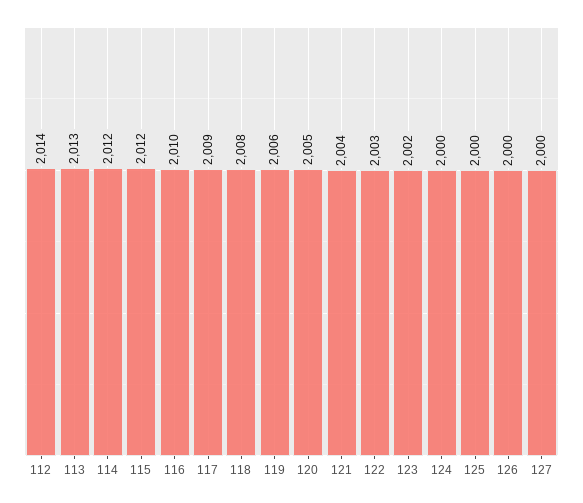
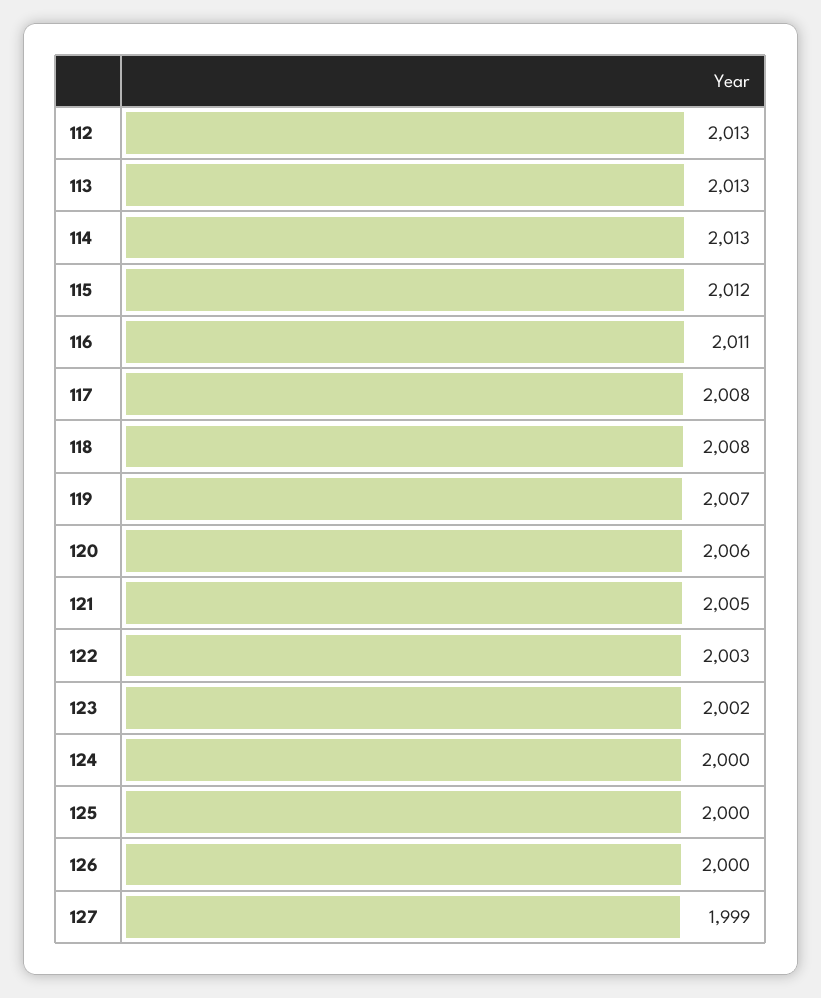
  {
-   "112": 2014,
+   "112": 2013,
    "113": 2013,
-   "114": 2012,
+   "114": 2013,
    "115": 2012,
-   "116": 2010,
+   "116": 2011,
-   "117": 2009,
+   "117": 2008,
    "118": 2008,
-   "119": 2006,
+   "119": 2007,
-   "120": 2005,
+   "120": 2006,
-   "121": 2004,
+   "121": 2005,
    "122": 2003,
    "123": 2002,
    "124": 2000,
    "125": 2000,
    "126": 2000,
-   "127": 2000
+   "127": 1999
  }

